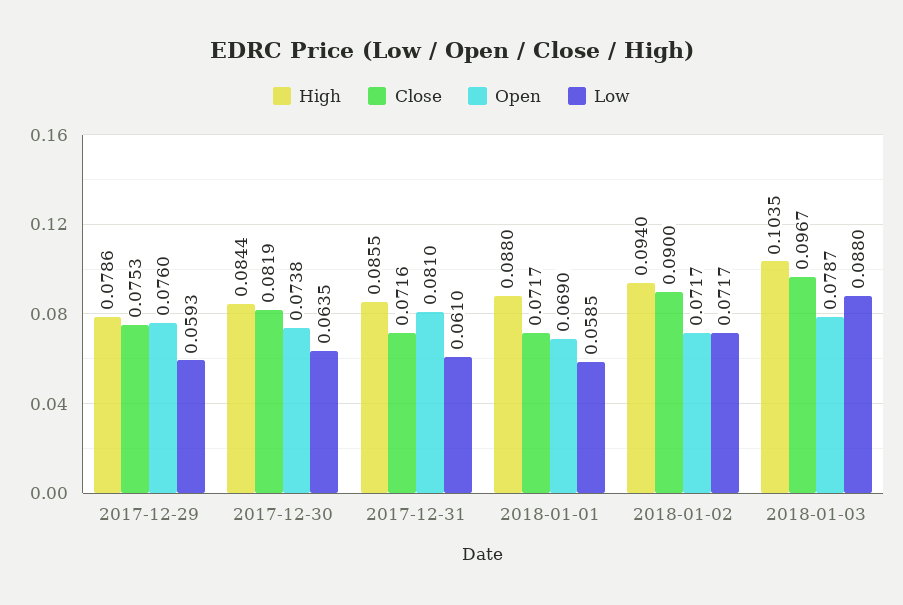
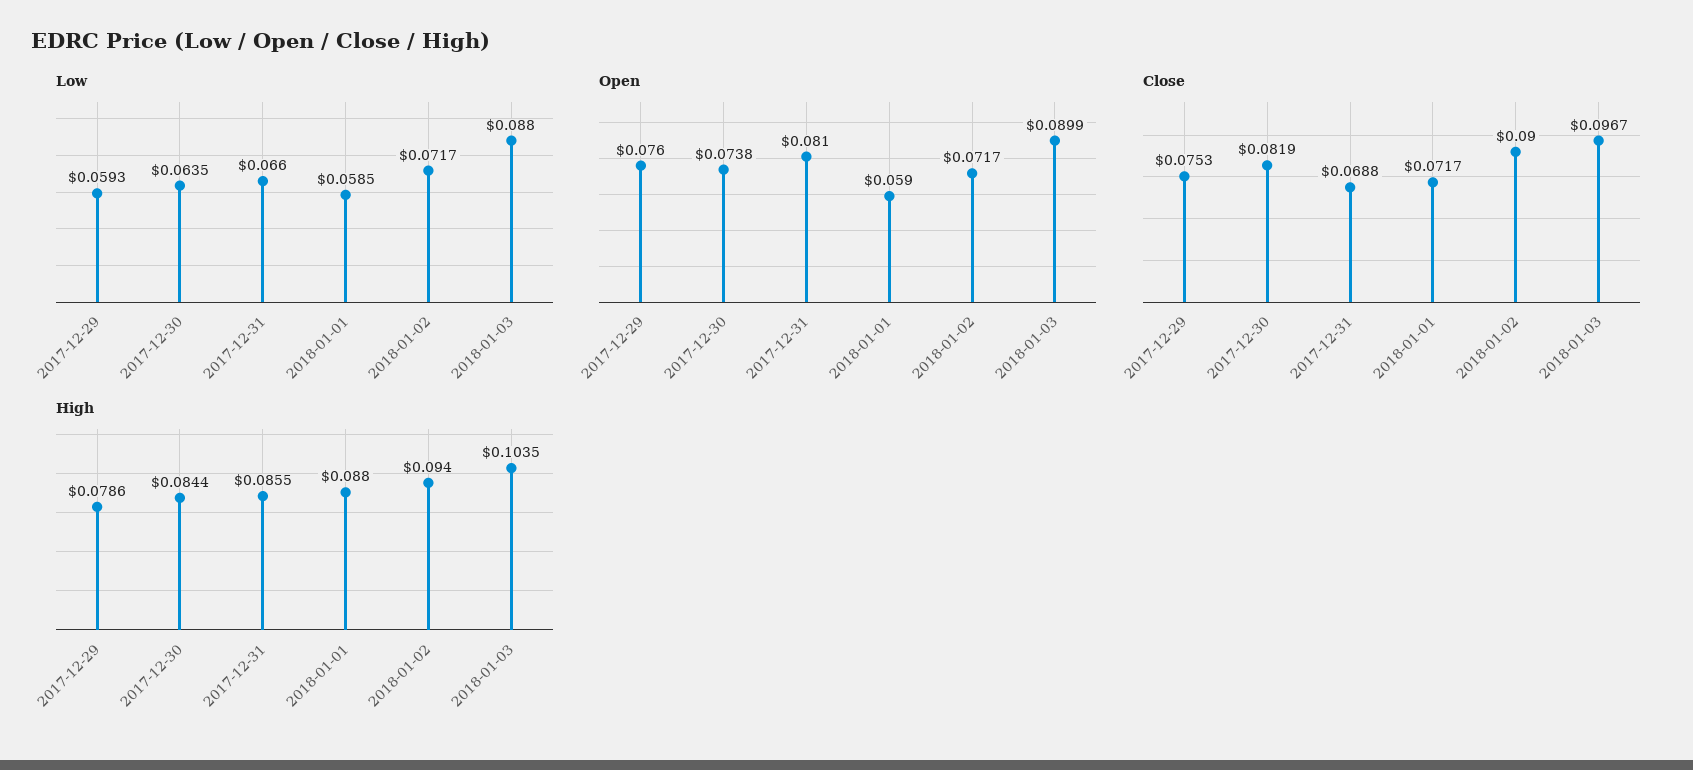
  {
    "High": {
      "2017-12-29": 0.0786,
      "2017-12-30": 0.0844,
      "2017-12-31": 0.0855,
      "2018-01-01": 0.088,
      "2018-01-02": 0.094,
      "2018-01-03": 0.1035
    },
    "Close": {
      "2017-12-29": 0.0753,
      "2017-12-30": 0.0819,
-     "2017-12-31": 0.0716,
+     "2017-12-31": 0.0688,
      "2018-01-01": 0.0717,
      "2018-01-02": 0.09,
      "2018-01-03": 0.0967
    },
    "Open": {
      "2017-12-29": 0.076,
      "2017-12-30": 0.0738,
      "2017-12-31": 0.081,
-     "2018-01-01": 0.069,
+     "2018-01-01": 0.059,
      "2018-01-02": 0.0717,
-     "2018-01-03": 0.0787
+     "2018-01-03": 0.0899
    },
    "Low": {
      "2017-12-29": 0.0593,
      "2017-12-30": 0.0635,
-     "2017-12-31": 0.061,
+     "2017-12-31": 0.066,
      "2018-01-01": 0.0585,
      "2018-01-02": 0.0717,
      "2018-01-03": 0.088
    }
  }

